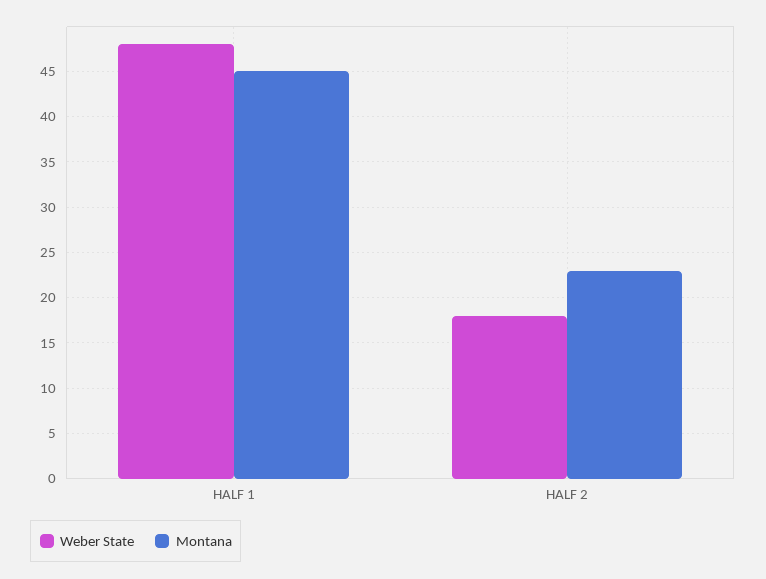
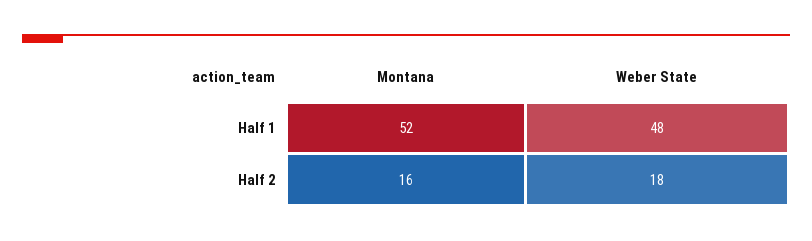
  {
    "Weber State": {
      "HALF 1": 48,
      "HALF 2": 18
    },
    "Montana": {
-     "HALF 1": 45,
+     "HALF 1": 52,
-     "HALF 2": 23
+     "HALF 2": 16
    }
  }

